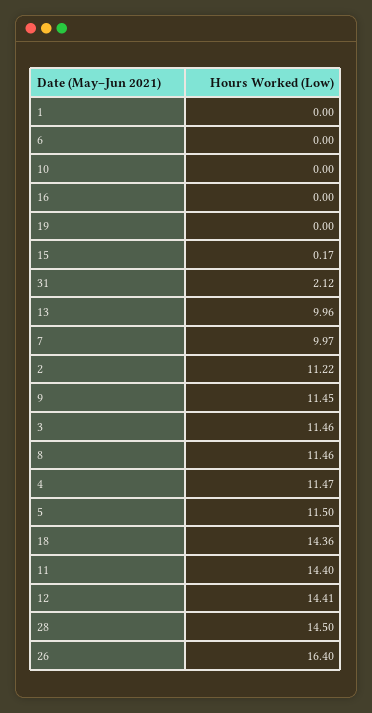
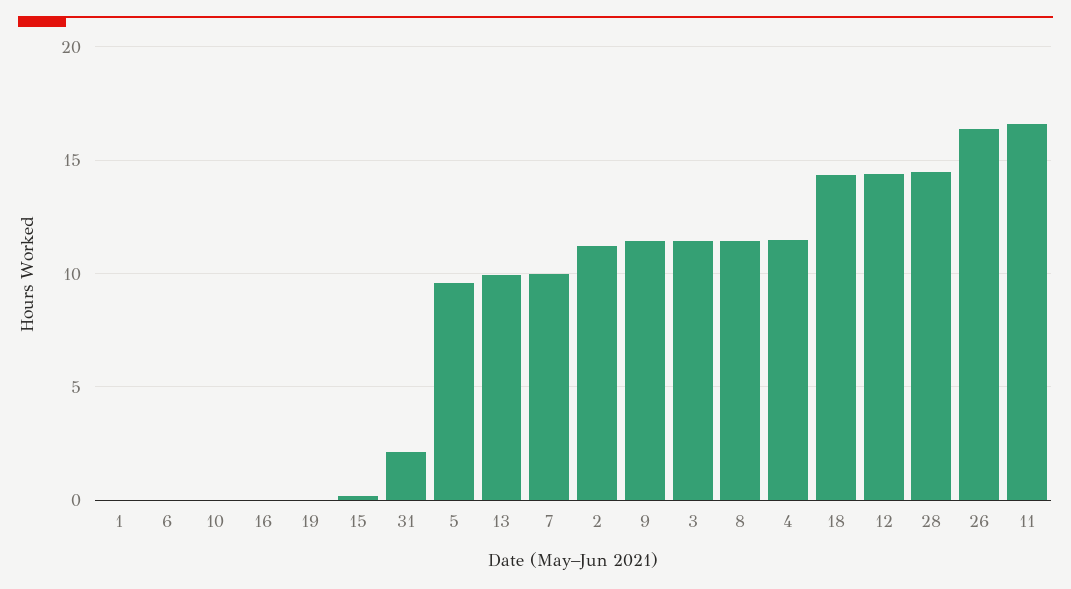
  {
    "1": 0,
    "6": 0,
    "10": 0,
    "16": 0,
    "19": 0,
    "15": 0.17,
    "31": 2.12,
    "13": 9.96,
    "7": 9.97,
    "2": 11.22,
    "9": 11.45,
    "3": 11.46,
    "8": 11.46,
    "4": 11.47,
-   "5": 11.5,
+   "5": 9.5,
    "18": 14.36,
-   "11": 14.4,
+   "11": 16.5,
    "12": 14.41,
    "28": 14.5,
    "26": 16.4
  }

